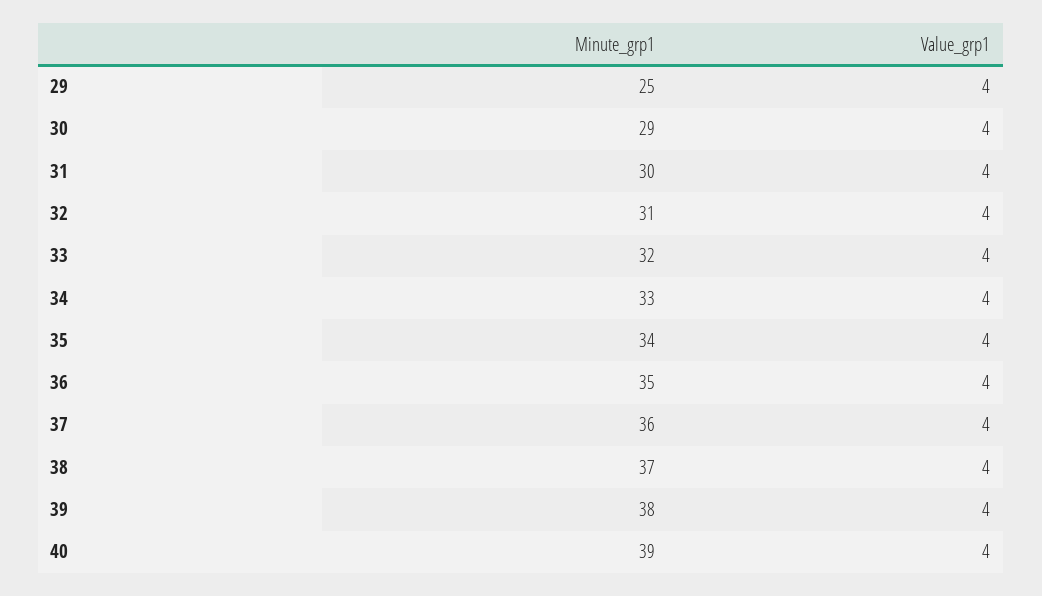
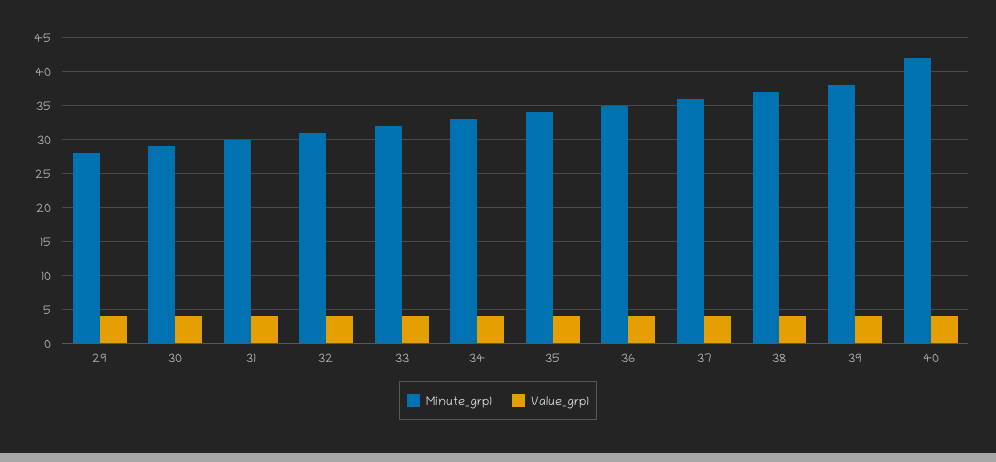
  {
    "Minute_grp1": {
-     "29": 25,
+     "29": 28,
      "30": 29,
      "31": 30,
      "32": 31,
      "33": 32,
      "34": 33,
      "35": 34,
      "36": 35,
      "37": 36,
      "38": 37,
      "39": 38,
-     "40": 39
+     "40": 42
    },
    "Value_grp1": {
      "29": 4,
      "30": 4,
      "31": 4,
      "32": 4,
      "33": 4,
      "34": 4,
      "35": 4,
      "36": 4,
      "37": 4,
      "38": 4,
      "39": 4,
      "40": 4
    }
  }

